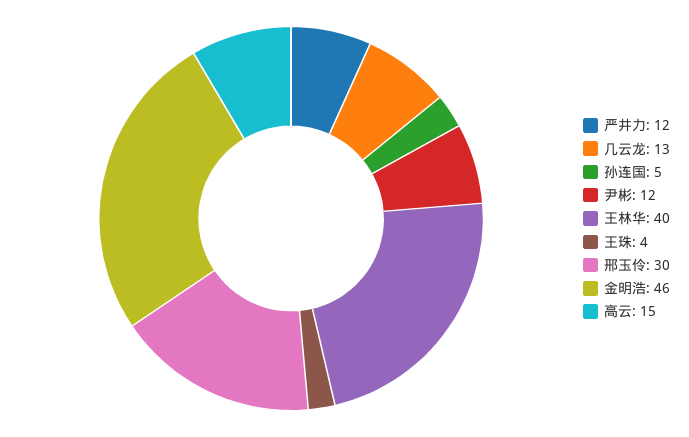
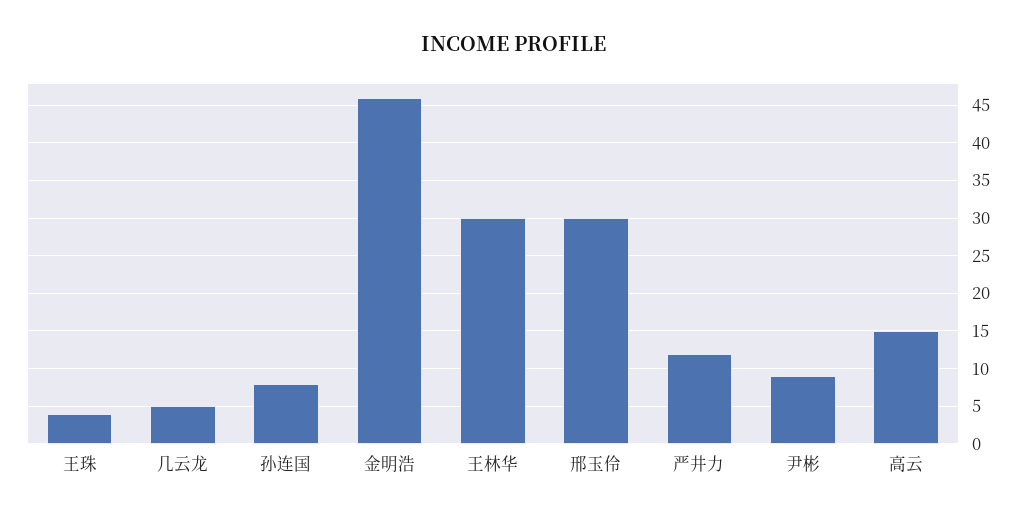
  {
    "严井力": 12,
-   "几云龙": 13,
+   "几云龙": 5,
-   "孙连国": 5,
+   "孙连国": 8,
-   "尹彬": 12,
+   "尹彬": 9,
-   "王林华": 40,
+   "王林华": 30,
    "王珠": 4,
    "邢玉伶": 30,
    "金明浩": 46,
    "高云": 15
  }

